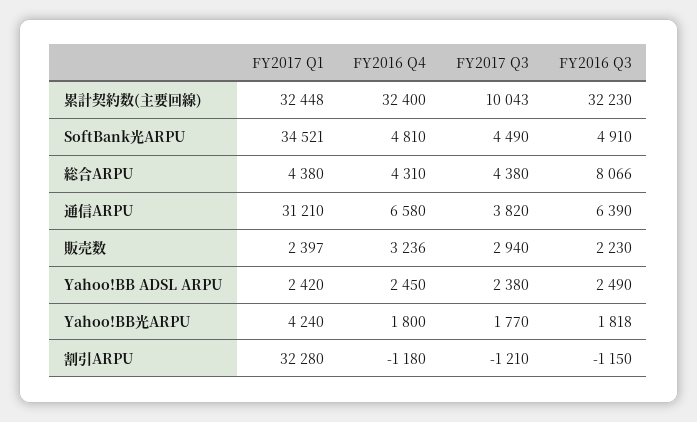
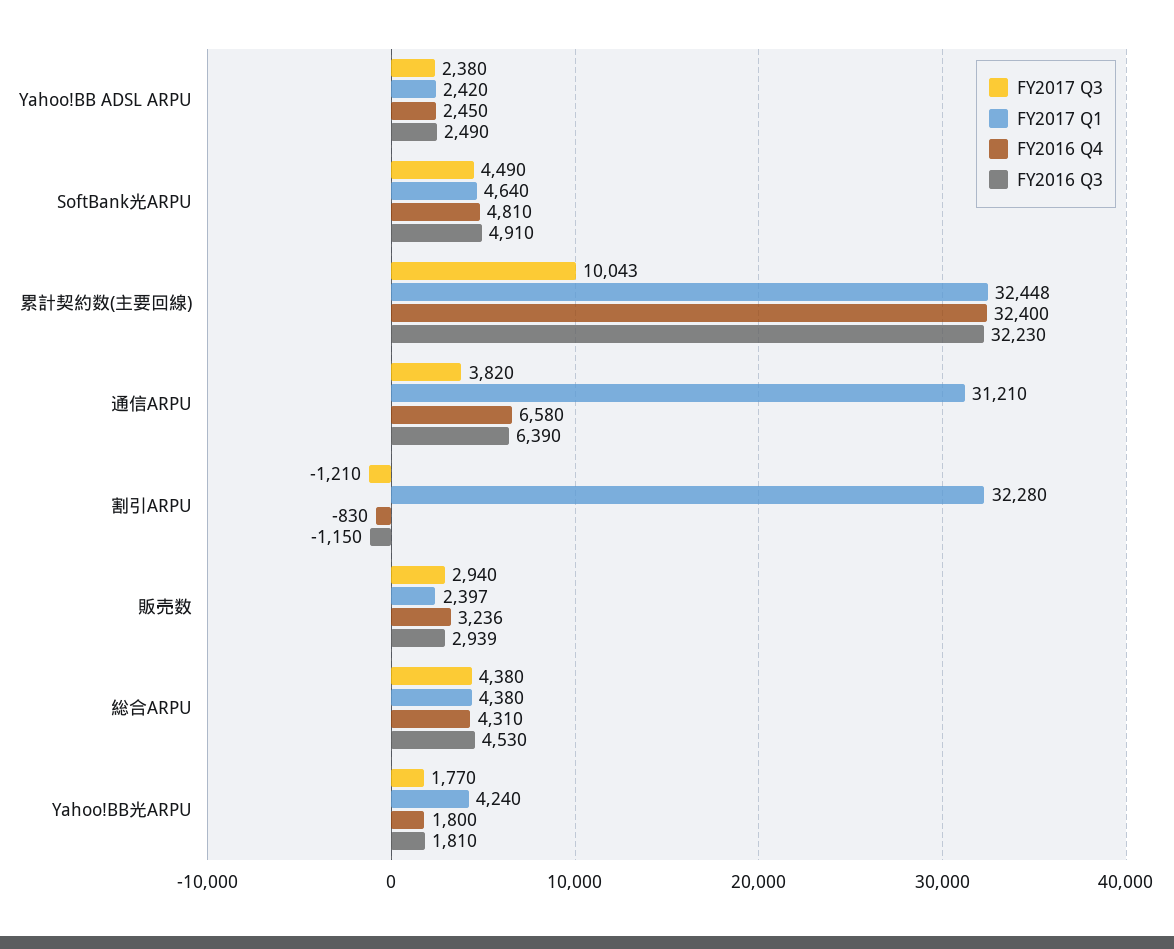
  {
    "FY2017 Q1": {
      "累計契約数(主要回線)": 32448,
-     "SoftBank光ARPU": 34521,
+     "SoftBank光ARPU": 4640,
      "総合ARPU": 4380,
      "通信ARPU": 31210,
      "販売数": 2397,
      "Yahoo!BB ADSL ARPU": 2420,
      "Yahoo!BB光ARPU": 4240,
      "割引ARPU": 32280
    },
    "FY2016 Q4": {
      "累計契約数(主要回線)": 32400,
      "SoftBank光ARPU": 4810,
      "総合ARPU": 4310,
      "通信ARPU": 6580,
      "販売数": 3236,
      "Yahoo!BB ADSL ARPU": 2450,
      "Yahoo!BB光ARPU": 1800,
-     "割引ARPU": -1180
+     "割引ARPU": -830
    },
    "FY2017 Q3": {
      "累計契約数(主要回線)": 10043,
      "SoftBank光ARPU": 4490,
      "総合ARPU": 4380,
      "通信ARPU": 3820,
      "販売数": 2940,
      "Yahoo!BB ADSL ARPU": 2380,
      "Yahoo!BB光ARPU": 1770,
      "割引ARPU": -1210
    },
    "FY2016 Q3": {
      "累計契約数(主要回線)": 32230,
      "SoftBank光ARPU": 4910,
-     "総合ARPU": 8066,
+     "総合ARPU": 4530,
      "通信ARPU": 6390,
-     "販売数": 2230,
+     "販売数": 2939,
      "Yahoo!BB ADSL ARPU": 2490,
-     "Yahoo!BB光ARPU": 1818,
+     "Yahoo!BB光ARPU": 1810,
      "割引ARPU": -1150
    }
  }

